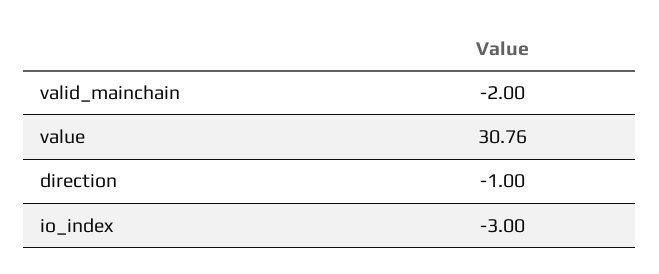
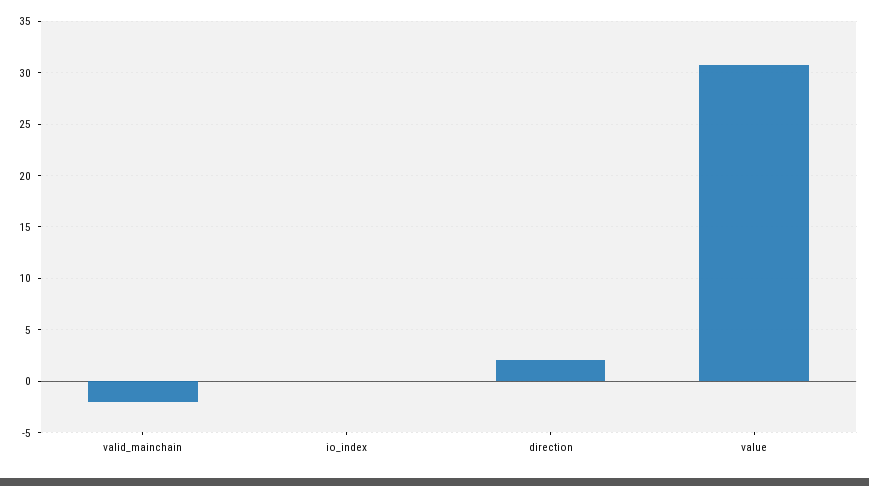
  {
    "valid_mainchain": -2,
    "value": 30.76,
-   "direction": -1,
+   "direction": 2,
-   "io_index": -3
+   "io_index": 0
  }

